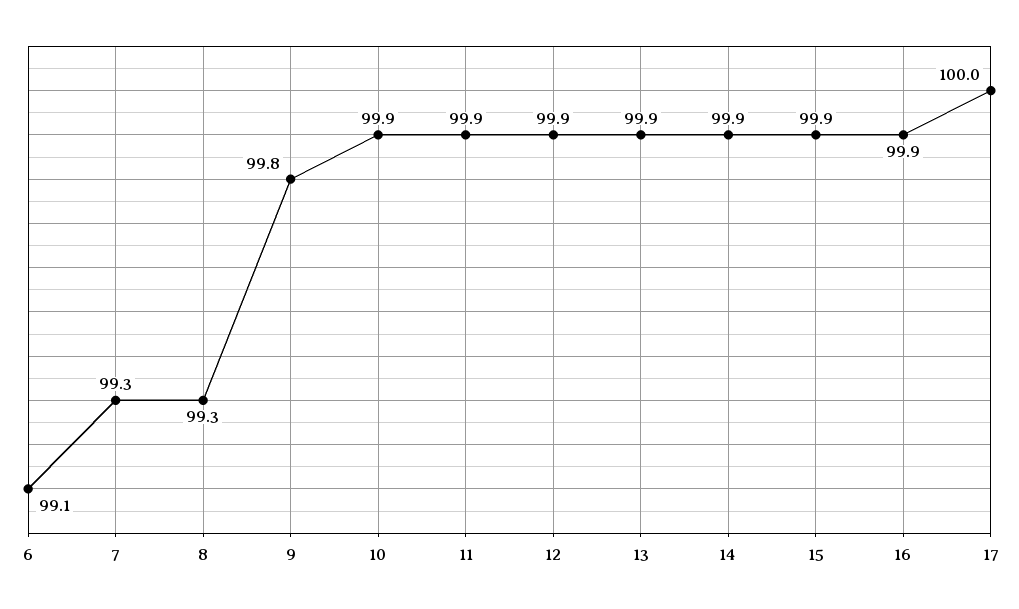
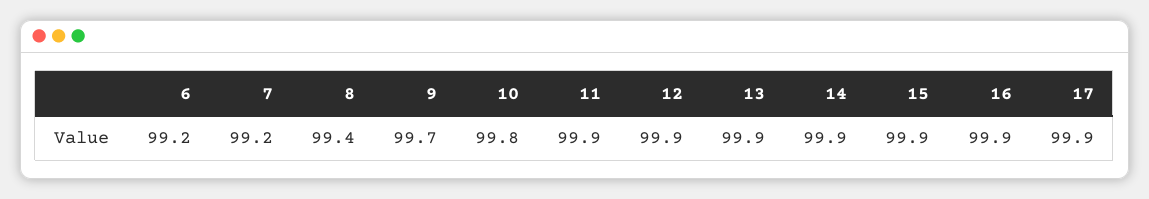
  {
-   "6": 99.1,
+   "6": 99.2,
-   "7": 99.3,
+   "7": 99.2,
-   "8": 99.3,
+   "8": 99.4,
-   "9": 99.8,
+   "9": 99.7,
-   "10": 99.9,
+   "10": 99.8,
    "11": 99.9,
    "12": 99.9,
    "13": 99.9,
    "14": 99.9,
    "15": 99.9,
    "16": 99.9,
-   "17": 100
+   "17": 99.9
  }

